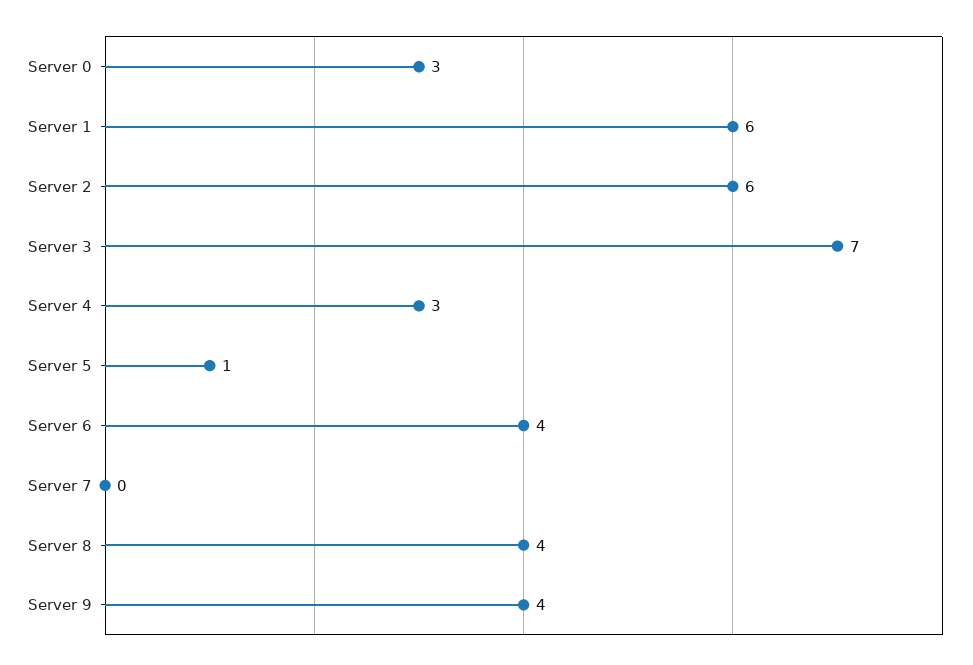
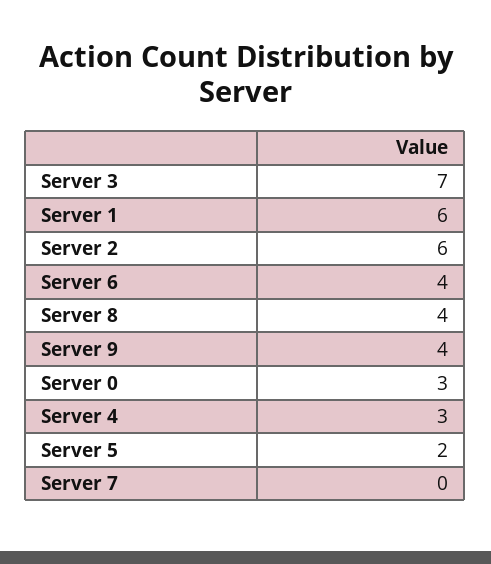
  {
    "Server 0": 3,
    "Server 1": 6,
    "Server 2": 6,
    "Server 3": 7,
    "Server 4": 3,
-   "Server 5": 1,
+   "Server 5": 2,
    "Server 6": 4,
    "Server 7": 0,
    "Server 8": 4,
    "Server 9": 4
  }

